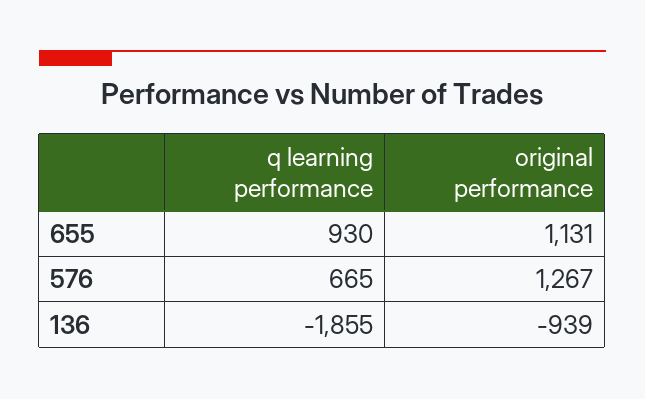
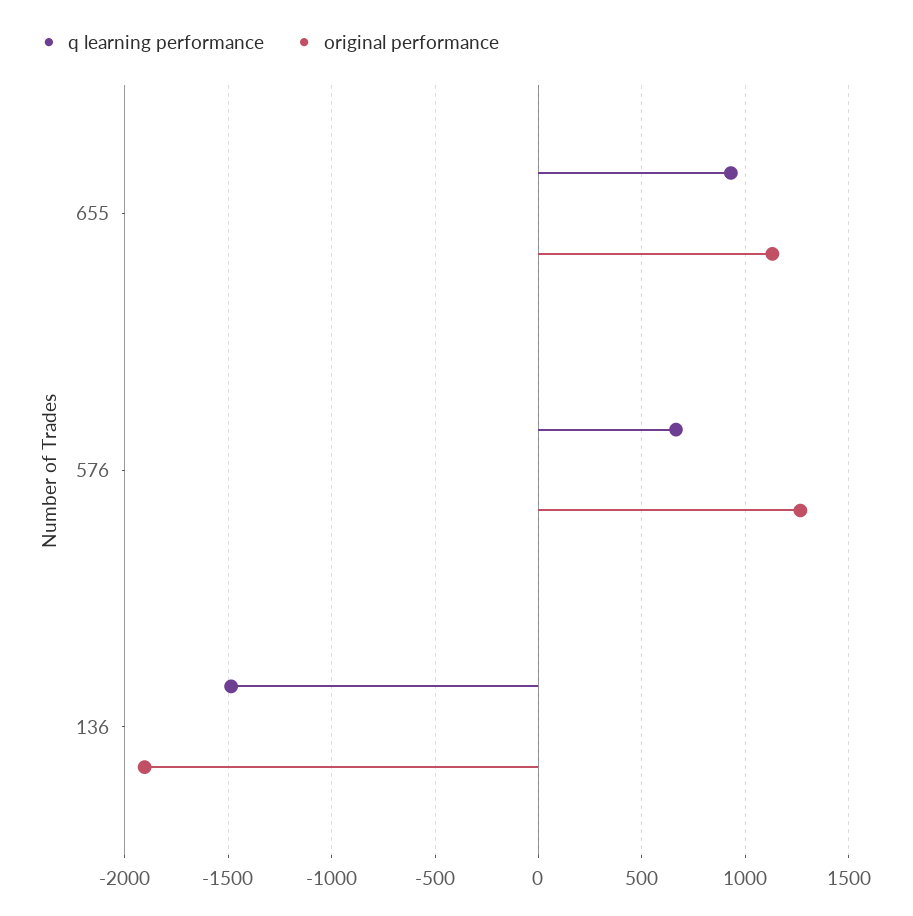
  {
    "q learning performance": {
      "655": 930,
      "576": 665,
-     "136": -1855
+     "136": -1500
    },
    "original performance": {
      "655": 1131,
      "576": 1267,
-     "136": -939
+     "136": -1900
    }
  }

